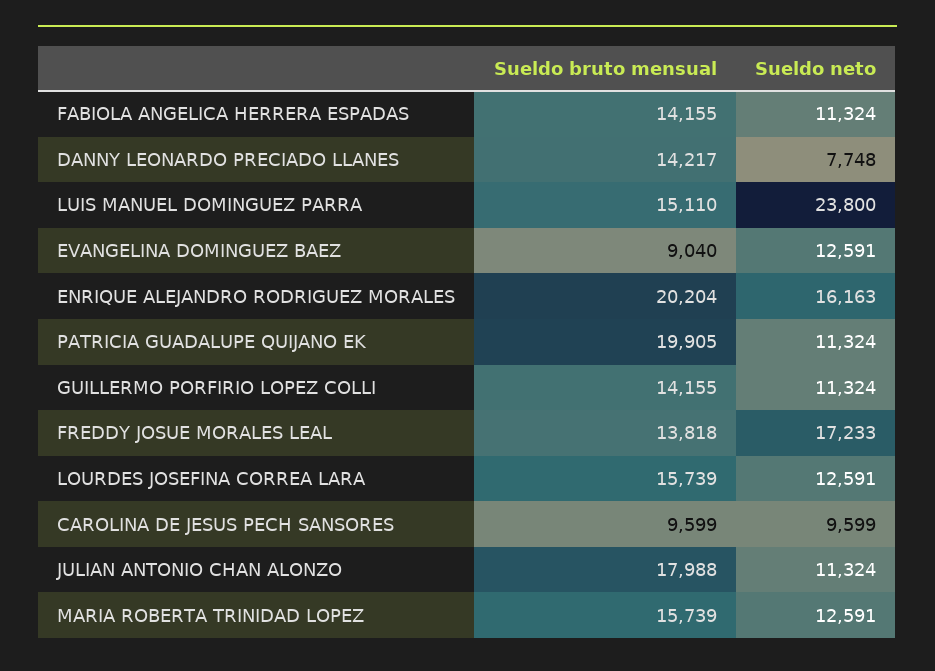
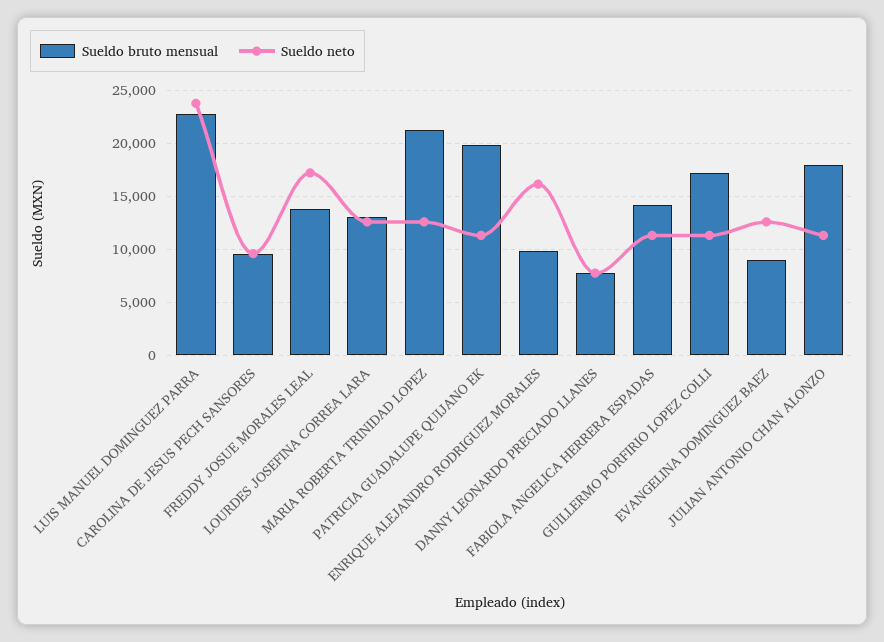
  {
    "Sueldo bruto mensual": {
      "FABIOLA ANGELICA HERRERA ESPADAS": 14155,
-     "DANNY LEONARDO PRECIADO LLANES": 14217,
+     "DANNY LEONARDO PRECIADO LLANES": 8000,
-     "LUIS MANUEL DOMINGUEZ PARRA": 15110,
+     "LUIS MANUEL DOMINGUEZ PARRA": 23000,
      "EVANGELINA DOMINGUEZ BAEZ": 9040,
-     "ENRIQUE ALEJANDRO RODRIGUEZ MORALES": 20204,
+     "ENRIQUE ALEJANDRO RODRIGUEZ MORALES": 10000,
      "PATRICIA GUADALUPE QUIJANO EK": 19905,
-     "GUILLERMO PORFIRIO LOPEZ COLLI": 14155,
+     "GUILLERMO PORFIRIO LOPEZ COLLI": 17000,
      "FREDDY JOSUE MORALES LEAL": 13818,
-     "LOURDES JOSEFINA CORREA LARA": 15739,
+     "LOURDES JOSEFINA CORREA LARA": 13000,
      "CAROLINA DE JESUS PECH SANSORES": 9599,
      "JULIAN ANTONIO CHAN ALONZO": 17988,
-     "MARIA ROBERTA TRINIDAD LOPEZ": 15739
+     "MARIA ROBERTA TRINIDAD LOPEZ": 21000
    },
    "Sueldo neto": {
      "FABIOLA ANGELICA HERRERA ESPADAS": 11324,
      "DANNY LEONARDO PRECIADO LLANES": 7748,
      "LUIS MANUEL DOMINGUEZ PARRA": 23800,
      "EVANGELINA DOMINGUEZ BAEZ": 12591,
      "ENRIQUE ALEJANDRO RODRIGUEZ MORALES": 16163,
      "PATRICIA GUADALUPE QUIJANO EK": 11324,
      "GUILLERMO PORFIRIO LOPEZ COLLI": 11324,
      "FREDDY JOSUE MORALES LEAL": 17233,
      "LOURDES JOSEFINA CORREA LARA": 12591,
      "CAROLINA DE JESUS PECH SANSORES": 9599,
      "JULIAN ANTONIO CHAN ALONZO": 11324,
      "MARIA ROBERTA TRINIDAD LOPEZ": 12591
    }
  }

